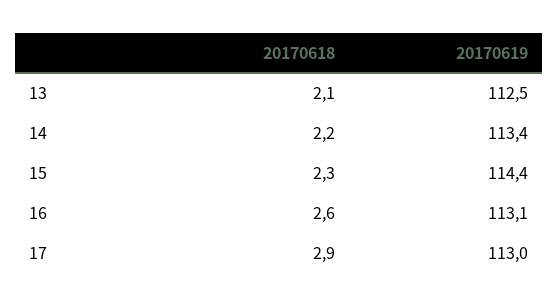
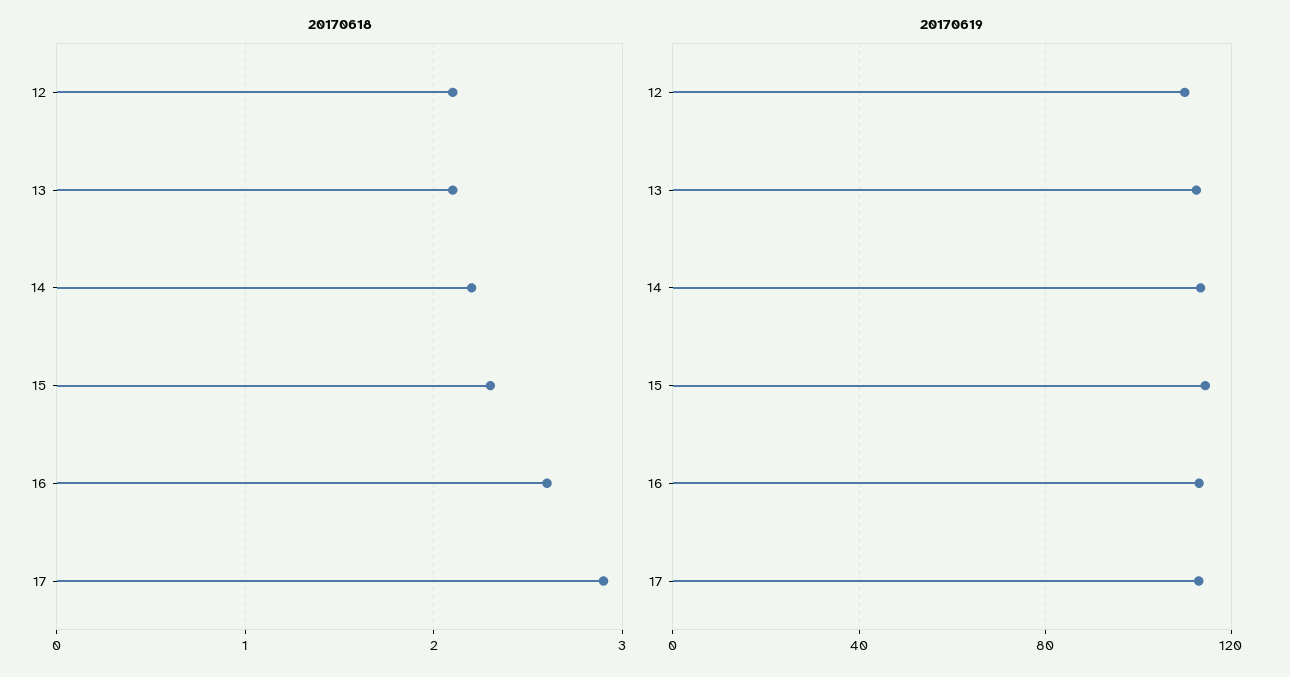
  {
    "20170618": {
      "13": 2.1,
      "14": 2.2,
      "15": 2.3,
      "16": 2.6,
-     "17": 2.9
+     "17": 2.9,
+     "12": 2.1
    },
    "20170619": {
      "13": 112.5,
      "14": 113.4,
      "15": 114.4,
      "16": 113.1,
-     "17": 113
+     "17": 113,
+     "12": 110
    }
  }

